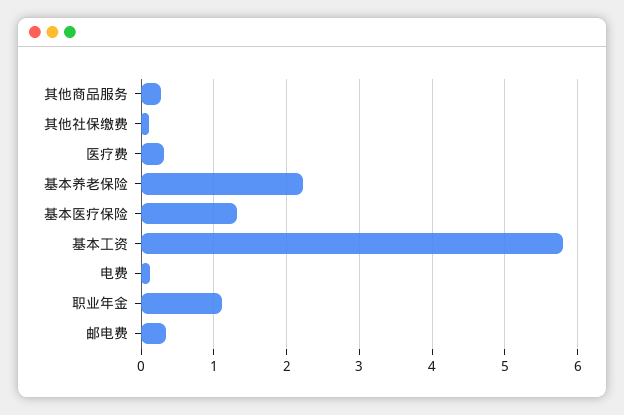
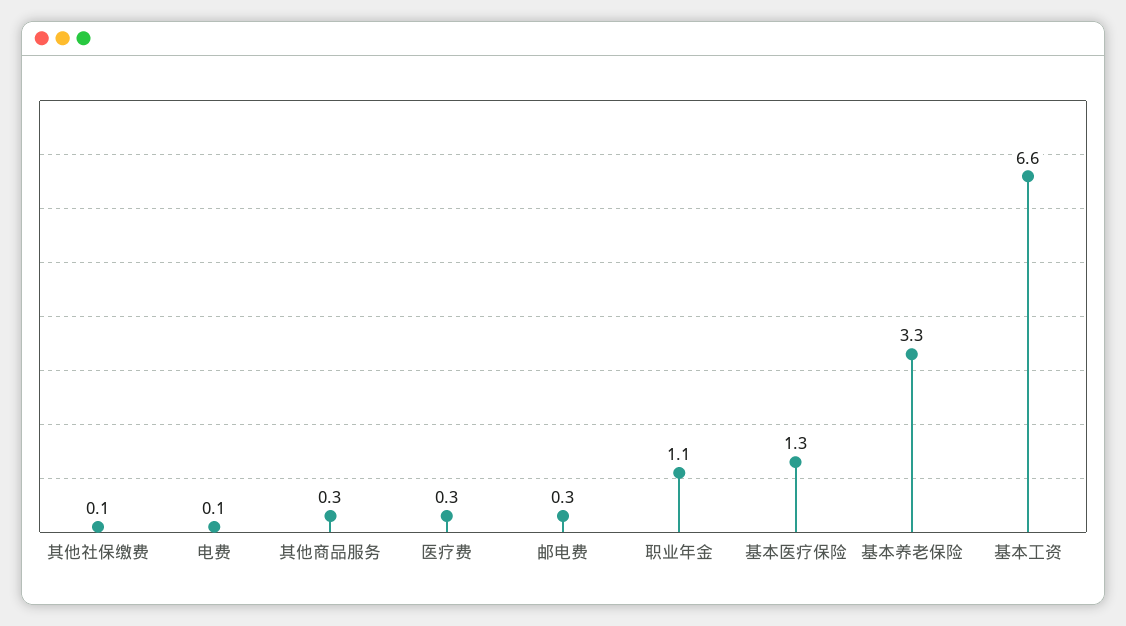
  {
    "其他商品服务": 0.3,
    "其他社保缴费": 0.1,
    "医疗费": 0.3,
-   "基本养老保险": 2.2,
+   "基本养老保险": 3.3,
    "基本医疗保险": 1.3,
-   "基本工资": 5.8,
+   "基本工资": 6.6,
    "电费": 0.1,
    "职业年金": 1.1,
    "邮电费": 0.3
  }

